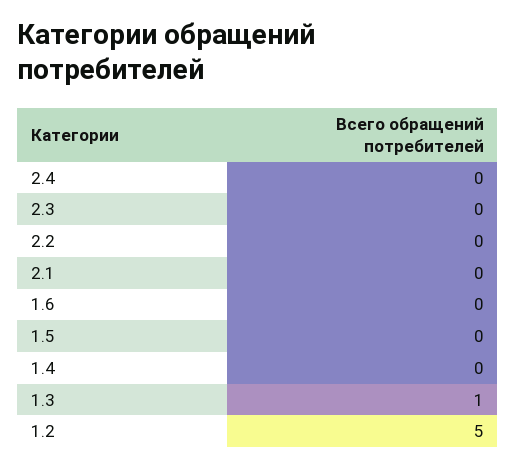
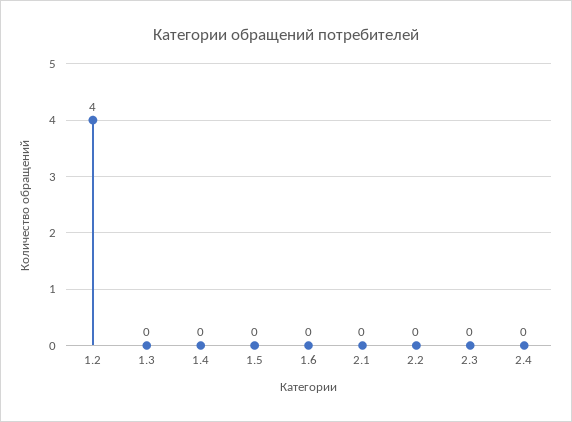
  {
    "2.4": 0,
    "2.3": 0,
    "2.2": 0,
    "2.1": 0,
    "1.6": 0,
    "1.5": 0,
    "1.4": 0,
-   "1.3": 1,
+   "1.3": 0,
-   "1.2": 5
+   "1.2": 4
  }

